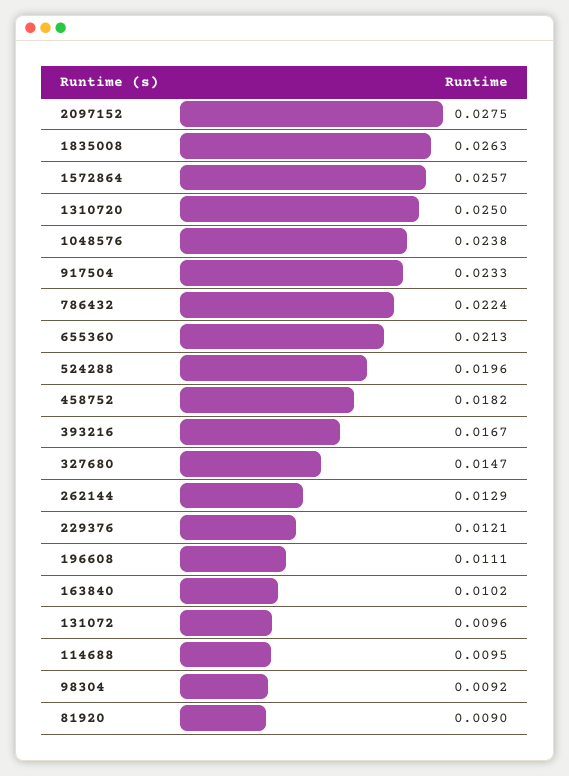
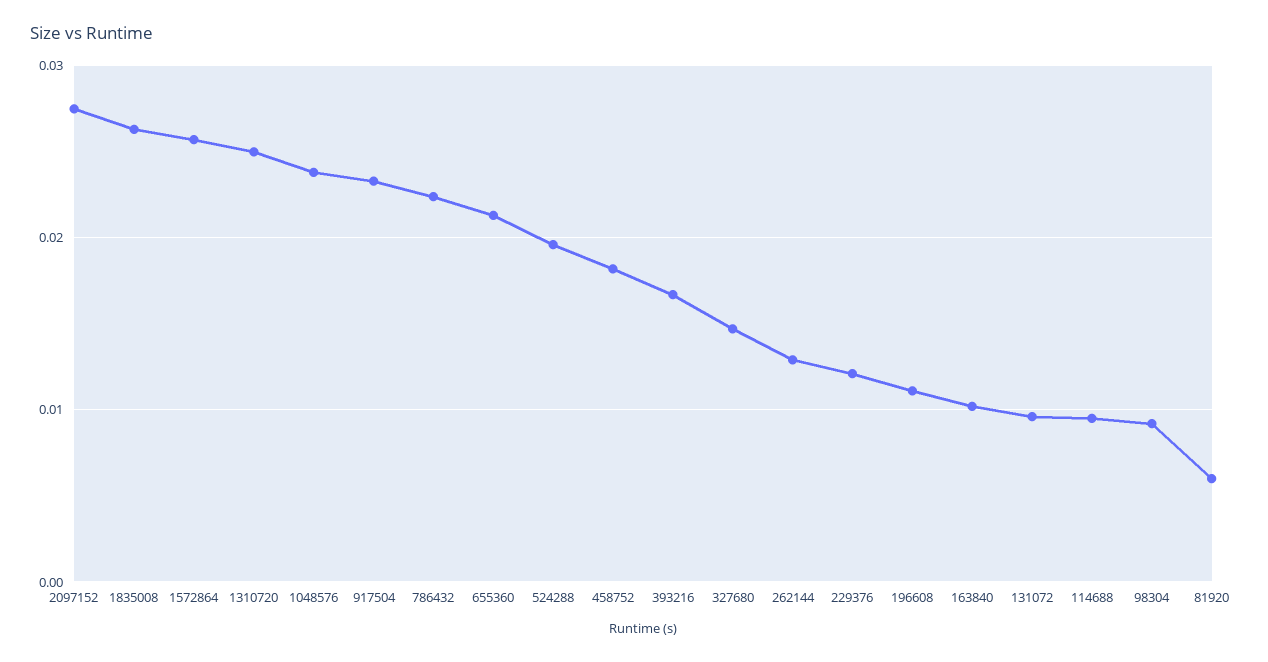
  {
    "2097152": 0.0275,
    "1835008": 0.0263,
    "1572864": 0.0257,
    "1310720": 0.025,
    "1048576": 0.0238,
    "917504": 0.0233,
    "786432": 0.0224,
    "655360": 0.0213,
    "524288": 0.0196,
    "458752": 0.0182,
    "393216": 0.0167,
    "327680": 0.0147,
    "262144": 0.0129,
    "229376": 0.0121,
    "196608": 0.0111,
    "163840": 0.0102,
    "131072": 0.0096,
    "114688": 0.0095,
    "98304": 0.0092,
-   "81920": 0.009
+   "81920": 0.006
  }

